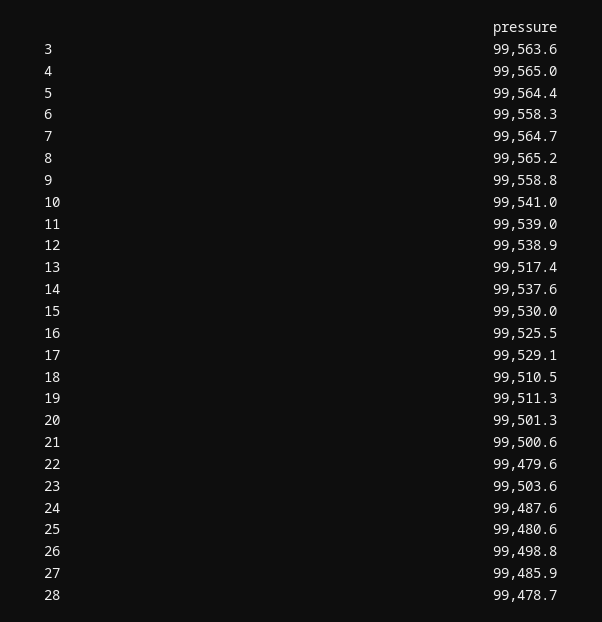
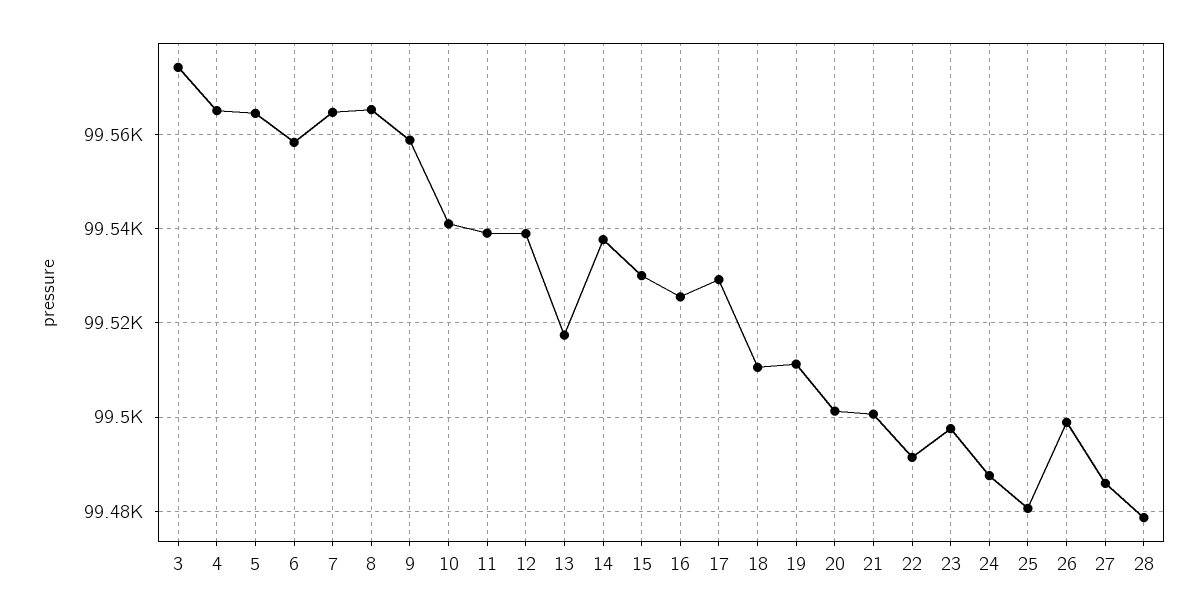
  {
-   "3": 99563.6,
+   "3": 99574,
    "4": 99565,
    "5": 99564.4,
    "6": 99558.3,
    "7": 99564.7,
    "8": 99565.2,
    "9": 99558.8,
    "10": 99541,
    "11": 99539,
    "12": 99538.9,
    "13": 99517.4,
    "14": 99537.6,
    "15": 99530,
    "16": 99525.5,
    "17": 99529.1,
    "18": 99510.5,
    "19": 99511.3,
    "20": 99501.3,
    "21": 99500.6,
-   "22": 99479.6,
+   "22": 99492,
-   "23": 99503.6,
+   "23": 99498,
    "24": 99487.6,
    "25": 99480.6,
    "26": 99498.8,
    "27": 99485.9,
    "28": 99478.7
  }

